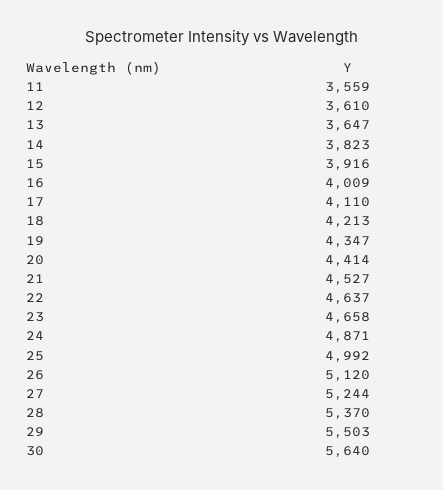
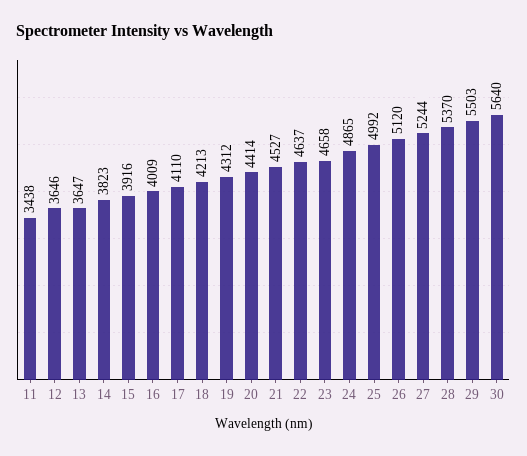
  {
-   "11": 3559,
+   "11": 3438,
-   "12": 3610,
+   "12": 3646,
    "13": 3647,
    "14": 3823,
    "15": 3916,
    "16": 4009,
    "17": 4110,
    "18": 4213,
-   "19": 4347,
+   "19": 4312,
    "20": 4414,
    "21": 4527,
    "22": 4637,
    "23": 4658,
-   "24": 4871,
+   "24": 4865,
    "25": 4992,
    "26": 5120,
    "27": 5244,
    "28": 5370,
    "29": 5503,
    "30": 5640
  }

